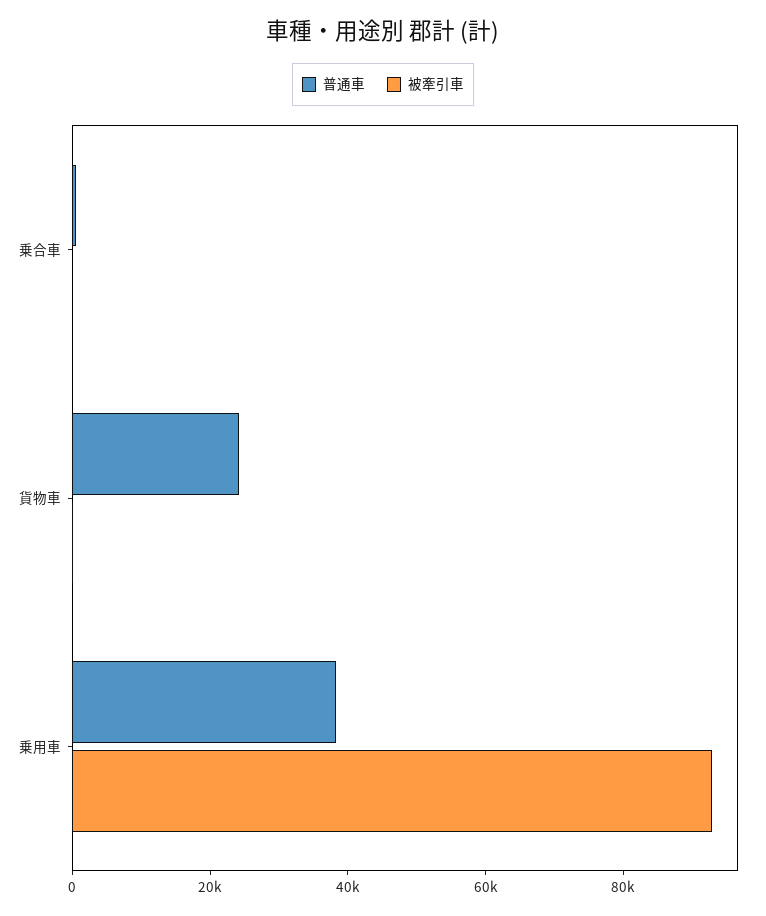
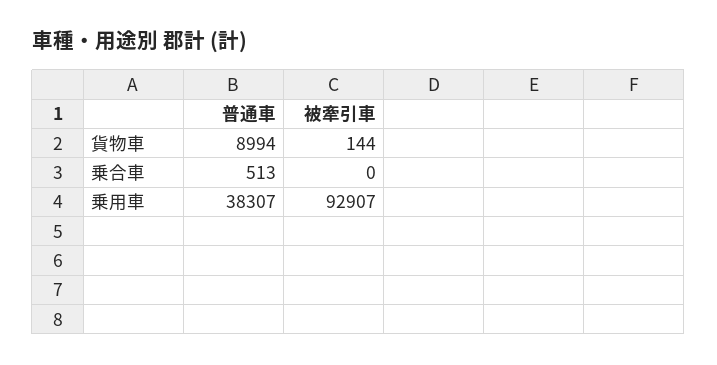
  {
    "普通車": {
      "乗合車": 513,
-     "貨物車": 25000,
+     "貨物車": 8994,
      "乗用車": 38307
    },
    "被牽引車": {
      "乗合車": 0,
      "貨物車": 144,
      "乗用車": 92907
    }
  }

